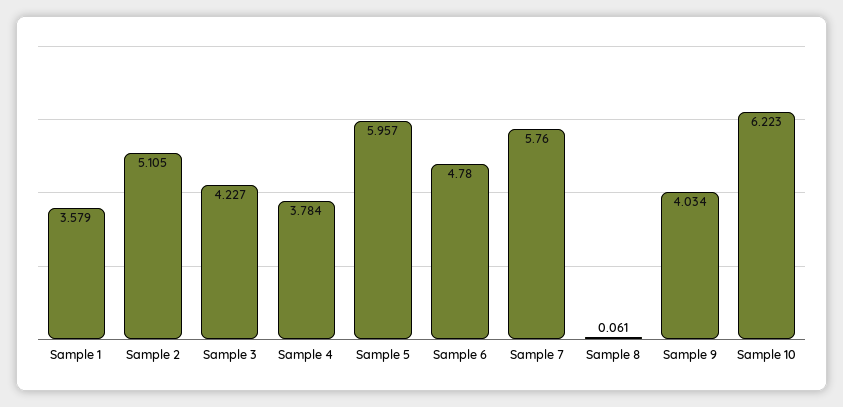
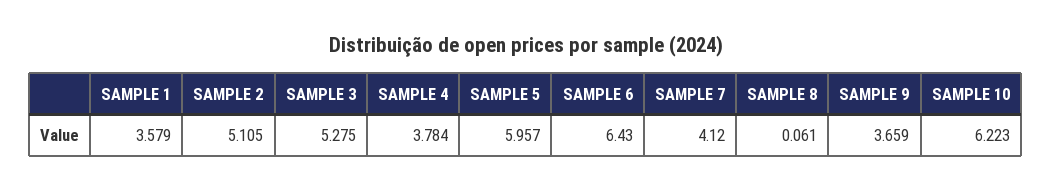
  {
    "Sample 1": 3.579,
    "Sample 2": 5.105,
-   "Sample 3": 4.227,
+   "Sample 3": 5.275,
    "Sample 4": 3.784,
    "Sample 5": 5.957,
-   "Sample 6": 4.78,
+   "Sample 6": 6.43,
-   "Sample 7": 5.76,
+   "Sample 7": 4.12,
    "Sample 8": 0.061,
-   "Sample 9": 4.034,
+   "Sample 9": 3.659,
    "Sample 10": 6.223
  }

